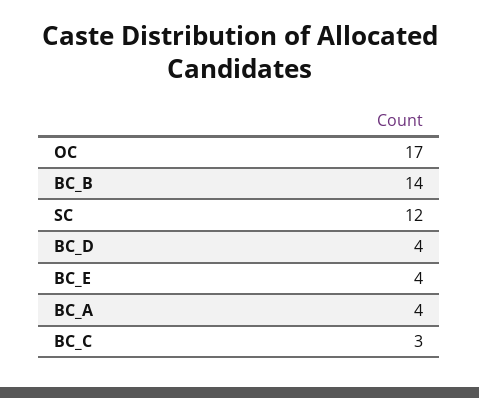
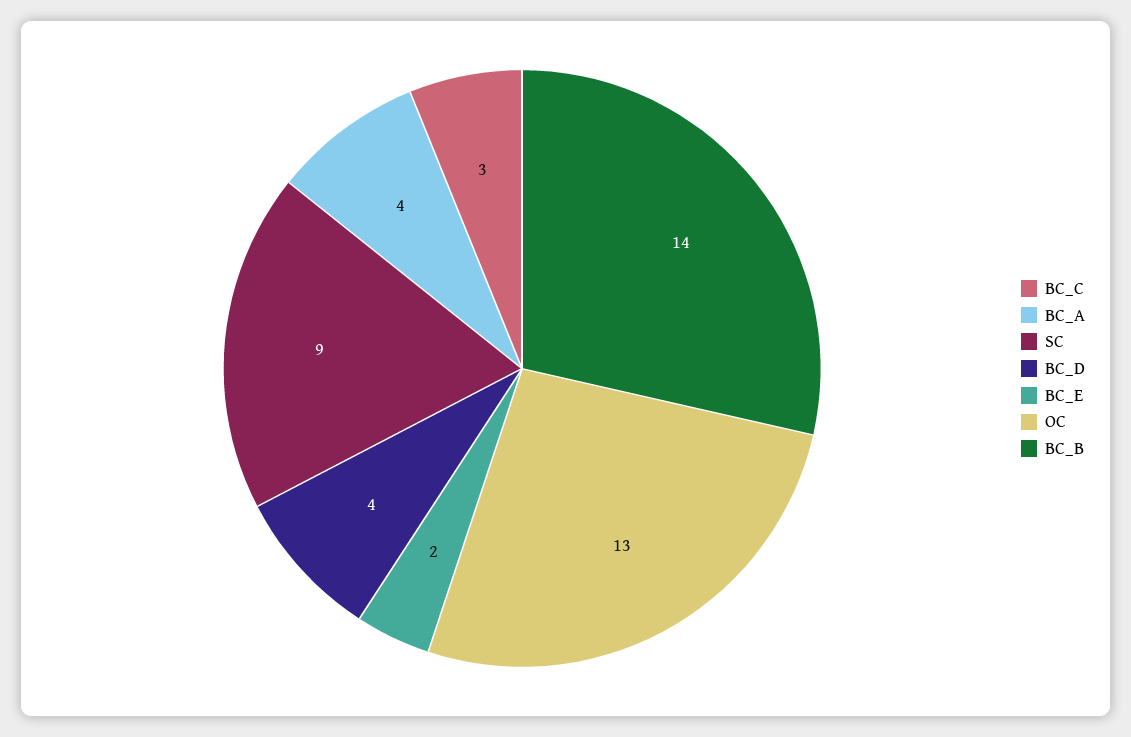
  {
-   "OC": 17,
+   "OC": 13,
    "BC_B": 14,
-   "SC": 12,
+   "SC": 9,
    "BC_D": 4,
-   "BC_E": 4,
+   "BC_E": 2,
    "BC_A": 4,
    "BC_C": 3
  }

